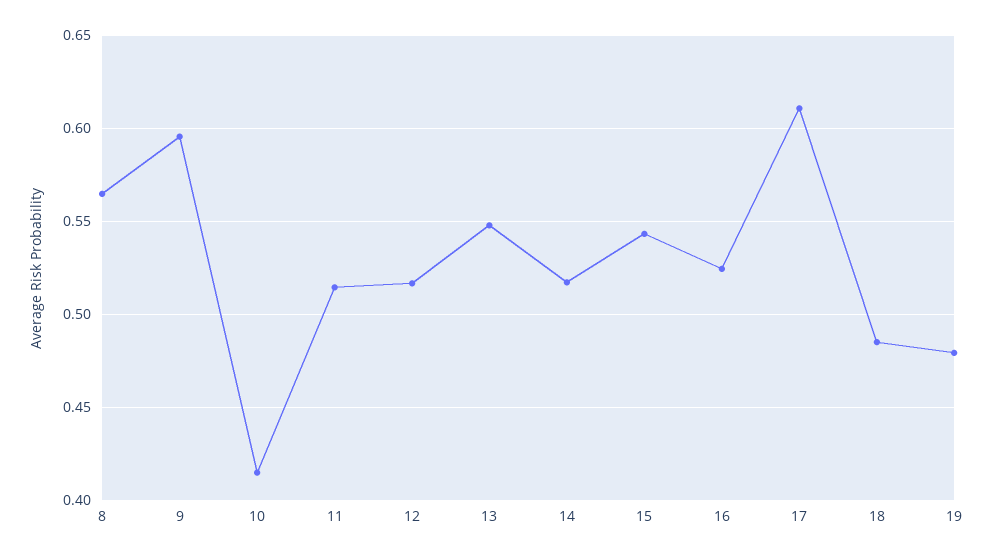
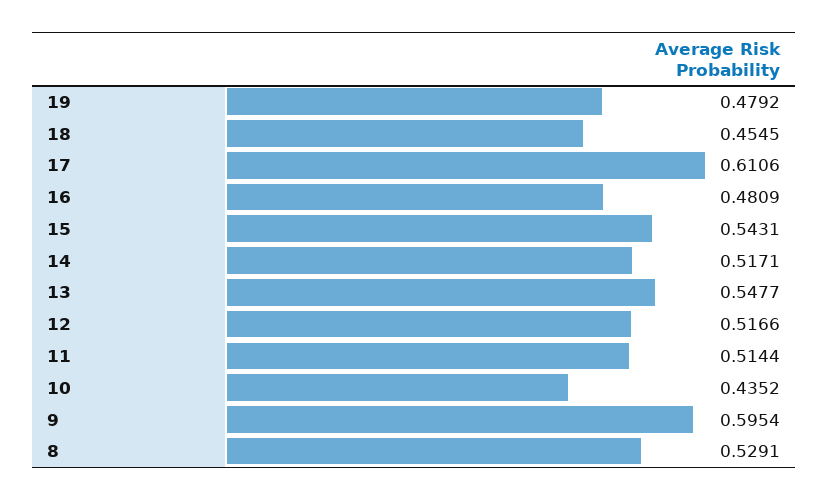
  {
-   "8": 0.565,
+   "8": 0.5291,
    "9": 0.5954,
-   "10": 0.415,
+   "10": 0.4352,
    "11": 0.5144,
    "12": 0.5166,
    "13": 0.5477,
    "14": 0.5171,
    "15": 0.5431,
-   "16": 0.525,
+   "16": 0.4809,
    "17": 0.6106,
-   "18": 0.485,
+   "18": 0.4545,
    "19": 0.4792
  }

